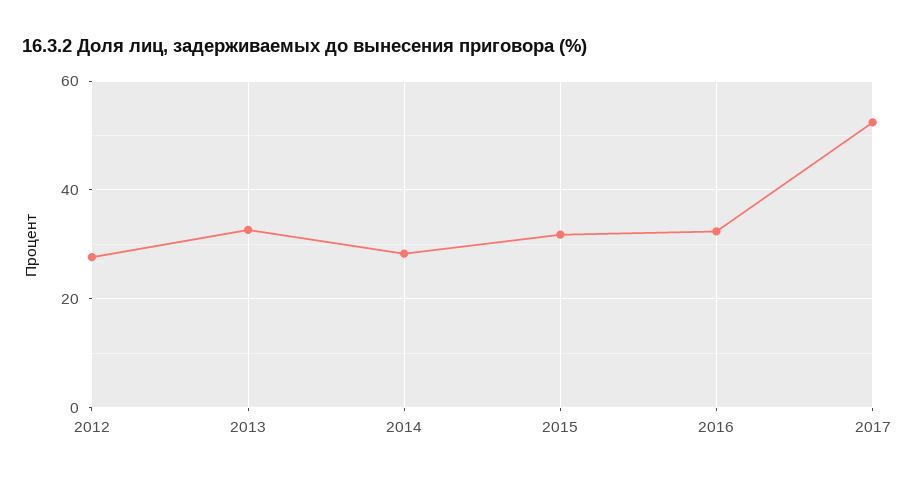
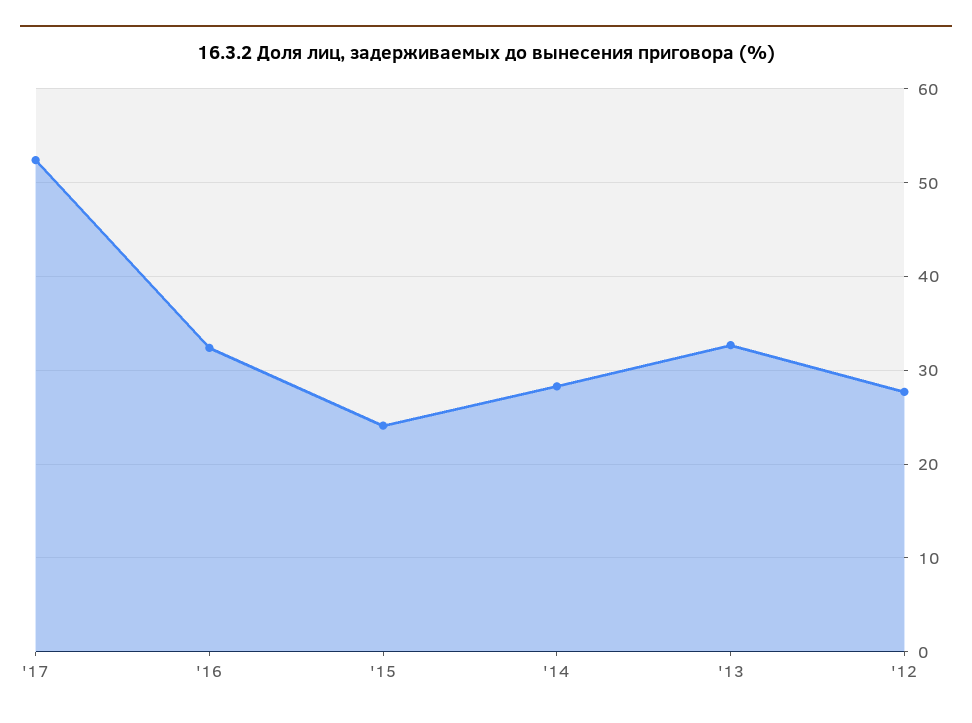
  {
    "2012": 28,
    "2013": 33,
    "2014": 28,
-   "2015": 32,
+   "2015": 24,
    "2016": 32,
    "2017": 52
  }

